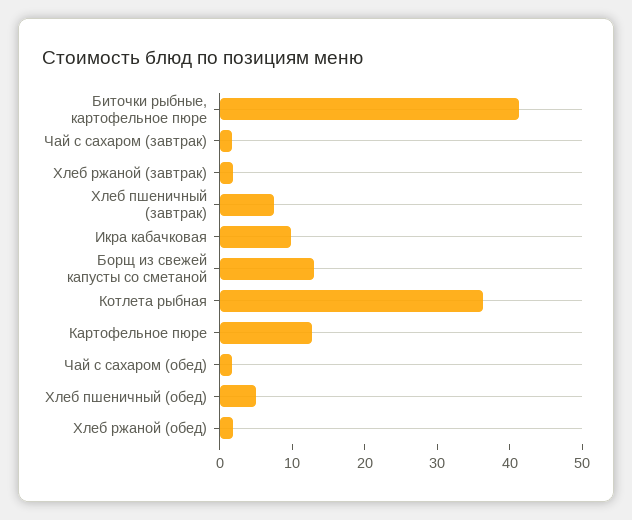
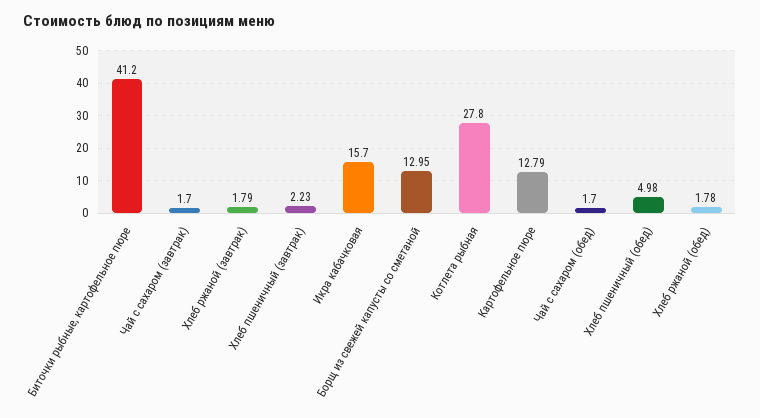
  {
    "Биточки рыбные, картофельное пюре": 41.2,
    "Чай с сахаром (завтрак)": 1.7,
    "Хлеб ржаной (завтрак)": 1.79,
-   "Хлеб пшеничный (завтрак)": 8,
+   "Хлеб пшеничный (завтрак)": 2.23,
-   "Икра кабачковая": 10,
+   "Икра кабачковая": 15.7,
    "Борщ из свежей капусты со сметаной": 12.95,
-   "Котлета рыбная": 36,
+   "Котлета рыбная": 27.8,
    "Картофельное пюре": 12.79,
    "Чай с сахаром (обед)": 1.7,
    "Хлеб пшеничный (обед)": 4.98,
    "Хлеб ржаной (обед)": 1.78
  }

